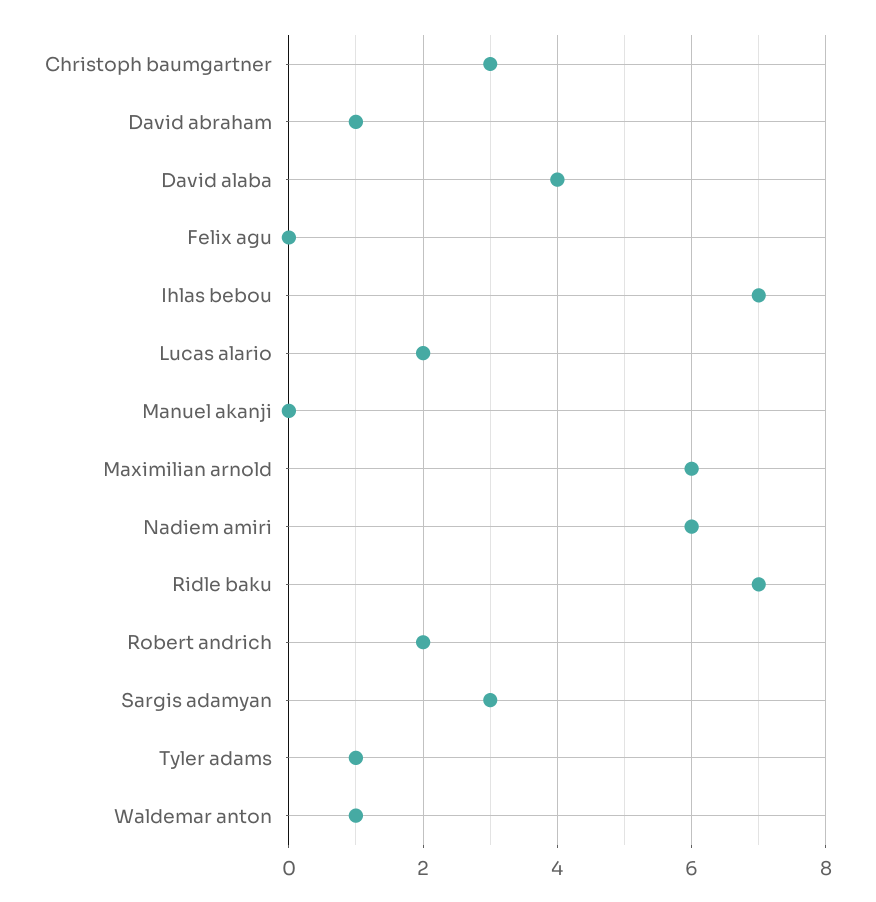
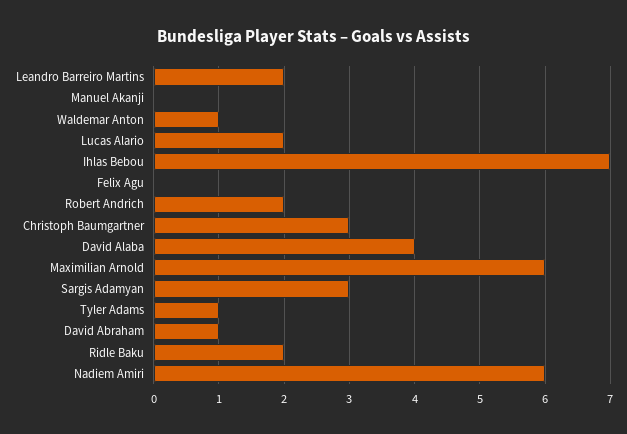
  {
    "Christoph baumgartner": 3,
    "David abraham": 1,
    "David alaba": 4,
    "Felix agu": 0,
    "Ihlas bebou": 7,
    "Lucas alario": 2,
    "Manuel akanji": 0,
    "Maximilian arnold": 6,
    "Nadiem amiri": 6,
-   "Ridle baku": 7,
+   "Ridle baku": 2,
    "Robert andrich": 2,
    "Sargis adamyan": 3,
    "Tyler adams": 1,
-   "Waldemar anton": 1
+   "Waldemar anton": 1,
+   "Leandro Barreiro Martins": 2
  }

